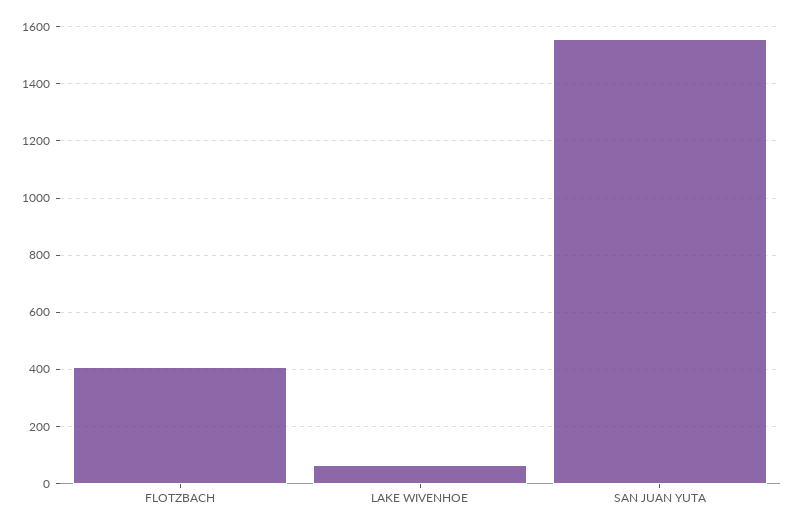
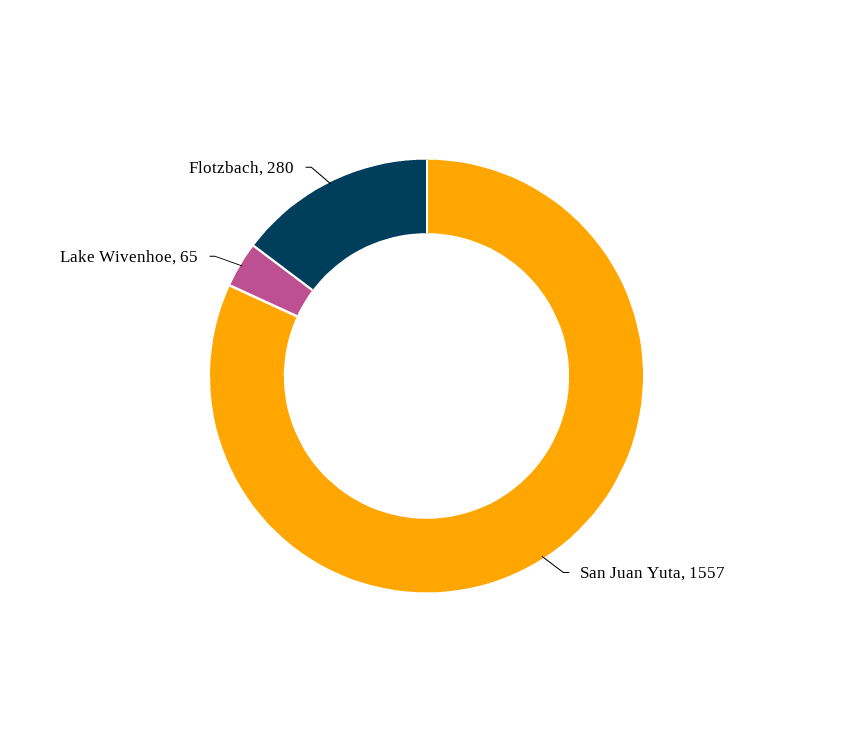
  {
-   "FLOTZBACH": 400,
+   "FLOTZBACH": 280,
    "LAKE WIVENHOE": 65,
    "SAN JUAN YUTA": 1557
  }

